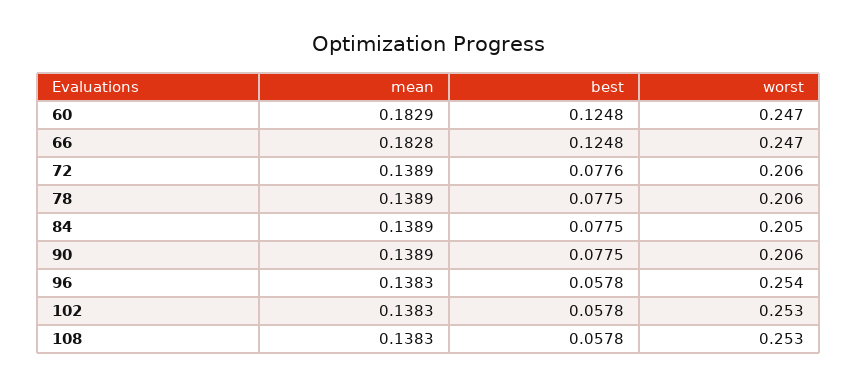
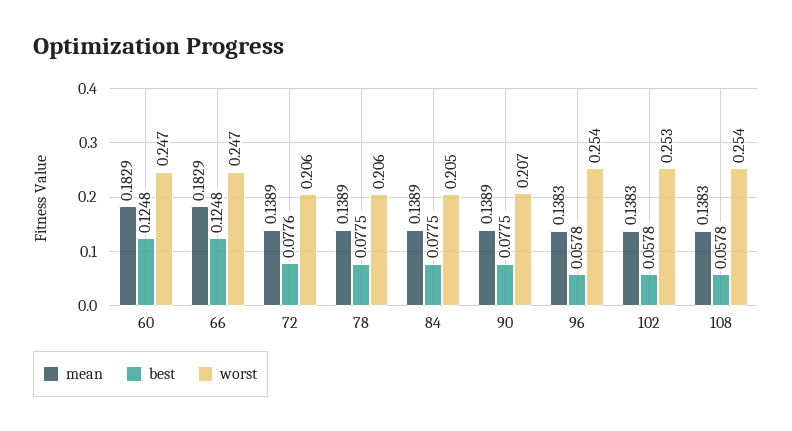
  {
    "mean": {
      "60": 0.1829,
-     "66": 0.1828,
+     "66": 0.1829,
      "72": 0.1389,
      "78": 0.1389,
      "84": 0.1389,
      "90": 0.1389,
      "96": 0.1383,
      "102": 0.1383,
      "108": 0.1383
    },
    "best": {
      "60": 0.1248,
      "66": 0.1248,
      "72": 0.0776,
      "78": 0.0775,
      "84": 0.0775,
      "90": 0.0775,
      "96": 0.0578,
      "102": 0.0578,
      "108": 0.0578
    },
    "worst": {
      "60": 0.247,
      "66": 0.247,
      "72": 0.206,
      "78": 0.206,
      "84": 0.205,
-     "90": 0.206,
+     "90": 0.207,
      "96": 0.254,
      "102": 0.253,
-     "108": 0.253
+     "108": 0.254
    }
  }

